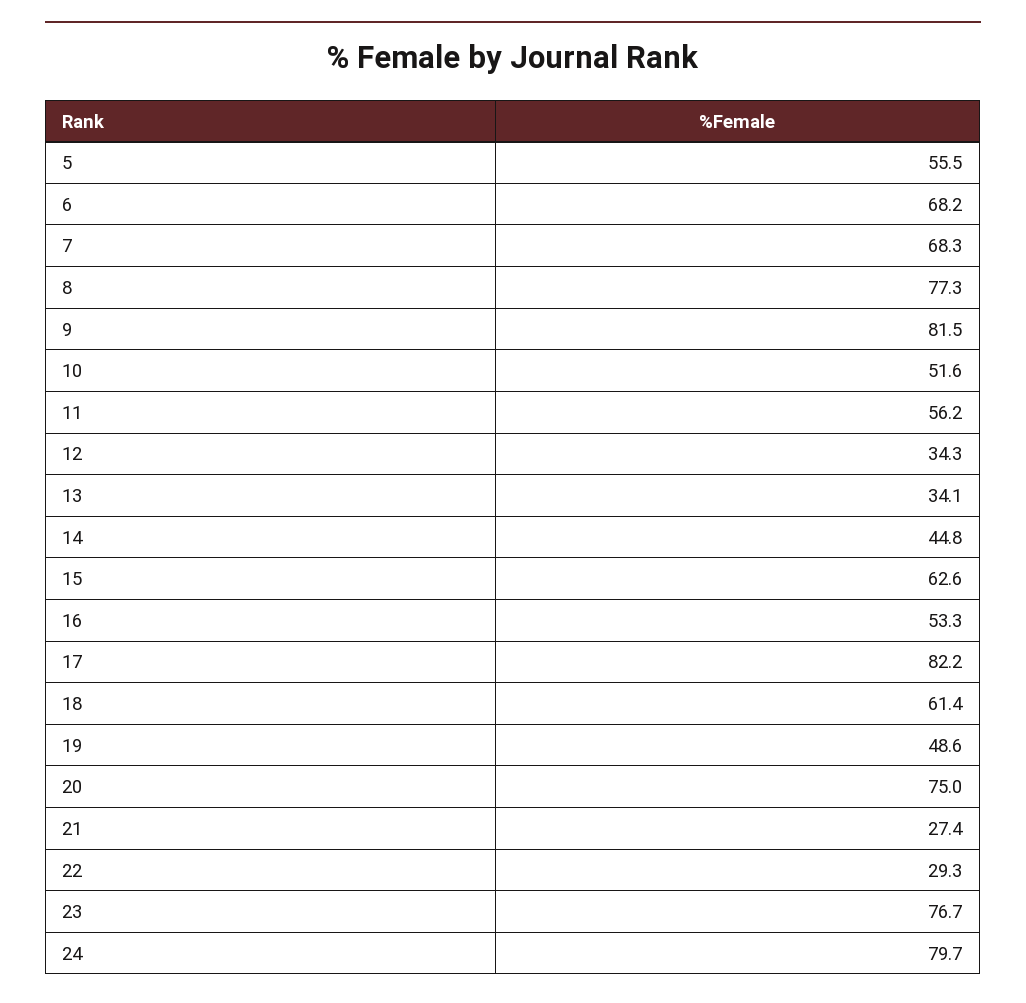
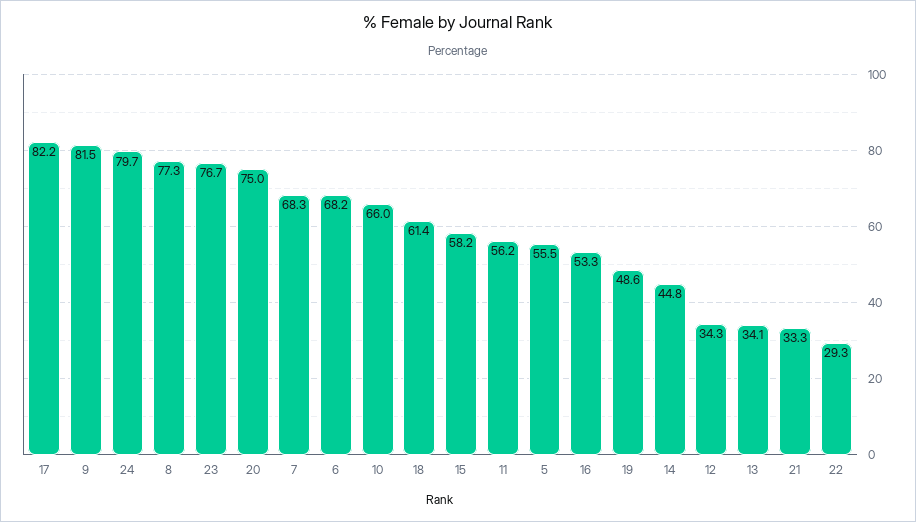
  {
    "5": 55.5,
    "6": 68.2,
    "7": 68.3,
    "8": 77.3,
    "9": 81.5,
-   "10": 51.6,
+   "10": 66,
    "11": 56.2,
    "12": 34.3,
    "13": 34.1,
    "14": 44.8,
-   "15": 62.6,
+   "15": 58.2,
    "16": 53.3,
    "17": 82.2,
    "18": 61.4,
    "19": 48.6,
    "20": 75,
-   "21": 27.4,
+   "21": 33.3,
    "22": 29.3,
    "23": 76.7,
    "24": 79.7
  }

